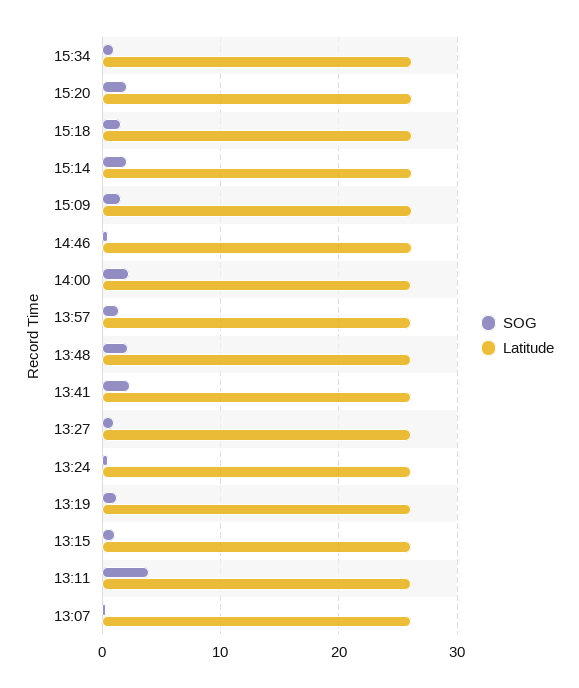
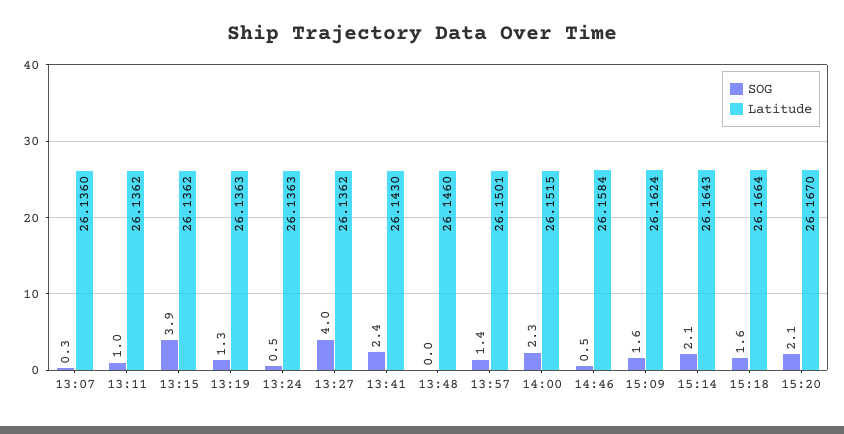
  {
    "SOG": {
-     "15:34": 1,
      "15:20": 2.1,
      "15:18": 1.6,
      "15:14": 2.1,
      "15:09": 1.6,
      "14:46": 0.5,
      "14:00": 2.3,
      "13:57": 1.4,
-     "13:48": 2,
+     "13:48": 0,
      "13:41": 2.4,
-     "13:27": 1,
+     "13:27": 4,
      "13:24": 0.5,
      "13:19": 1.3,
-     "13:15": 1,
+     "13:15": 3.9,
-     "13:11": 4,
+     "13:11": 1,
      "13:07": 0.3
    },
    "Latitude": {
-     "15:34": 26,
      "15:20": 26.167,
      "15:18": 26.1664,
      "15:14": 26.1643,
      "15:09": 26.1624,
      "14:46": 26.1584,
      "14:00": 26.1515,
      "13:57": 26.1501,
      "13:48": 26.146,
      "13:41": 26.143,
      "13:27": 26.1362,
      "13:24": 26.1363,
      "13:19": 26.1363,
      "13:15": 26.1362,
      "13:11": 26.1362,
      "13:07": 26.136
    }
  }

